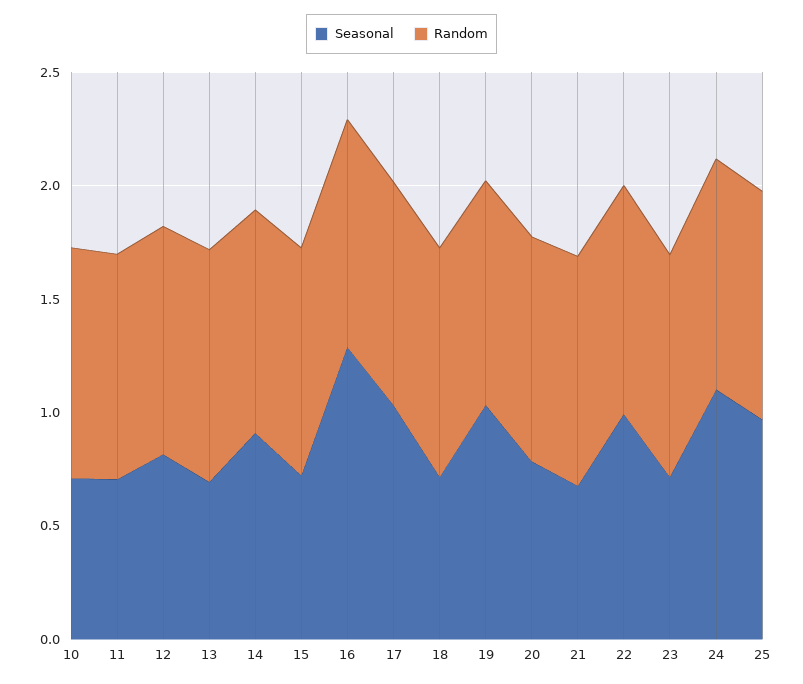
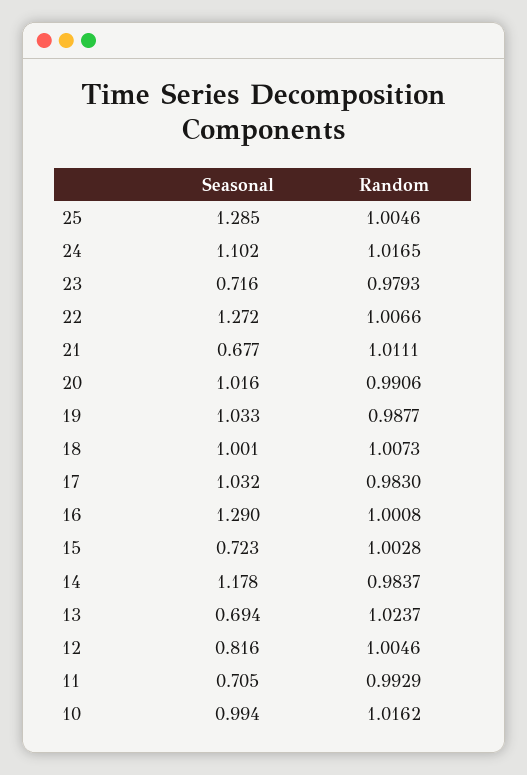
  {
    "Seasonal": {
-     "10": 0.7,
+     "10": 0.994,
      "11": 0.705,
      "12": 0.816,
      "13": 0.694,
-     "14": 0.9,
+     "14": 1.178,
      "15": 0.723,
      "16": 1.29,
      "17": 1.032,
-     "18": 0.7,
+     "18": 1.001,
      "19": 1.033,
-     "20": 0.8,
+     "20": 1.016,
      "21": 0.677,
-     "22": 1,
+     "22": 1.272,
      "23": 0.716,
      "24": 1.102,
-     "25": 1
+     "25": 1.285
    },
    "Random": {
      "10": 1.0162,
      "11": 0.9929,
      "12": 1.0046,
      "13": 1.0237,
      "14": 0.9837,
      "15": 1.0028,
      "16": 1.0008,
      "17": 0.983,
      "18": 1.0073,
      "19": 0.9877,
      "20": 0.9906,
      "21": 1.0111,
      "22": 1.0066,
      "23": 0.9793,
      "24": 1.0165,
      "25": 1.0046
    }
  }

